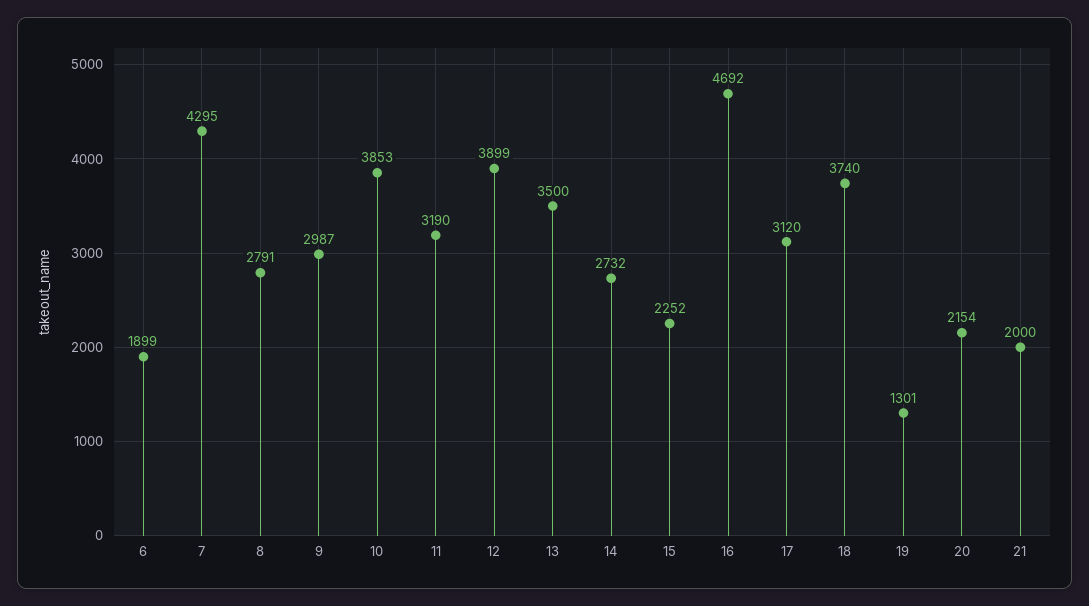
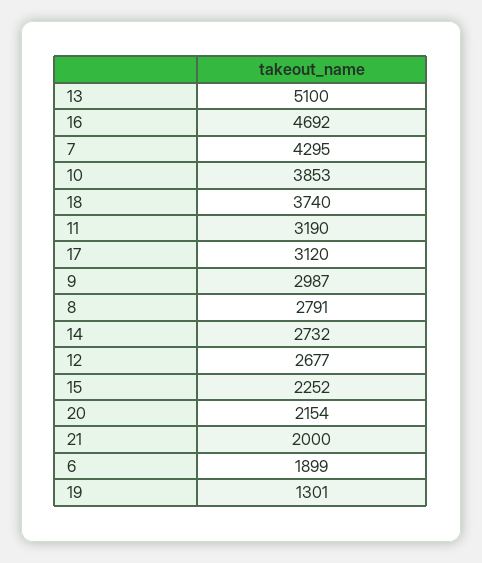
  {
    "6": 1899,
    "7": 4295,
    "8": 2791,
    "9": 2987,
    "10": 3853,
    "11": 3190,
-   "12": 3899,
+   "12": 2677,
-   "13": 3500,
+   "13": 5100,
    "14": 2732,
    "15": 2252,
    "16": 4692,
    "17": 3120,
    "18": 3740,
    "19": 1301,
    "20": 2154,
    "21": 2000
  }

